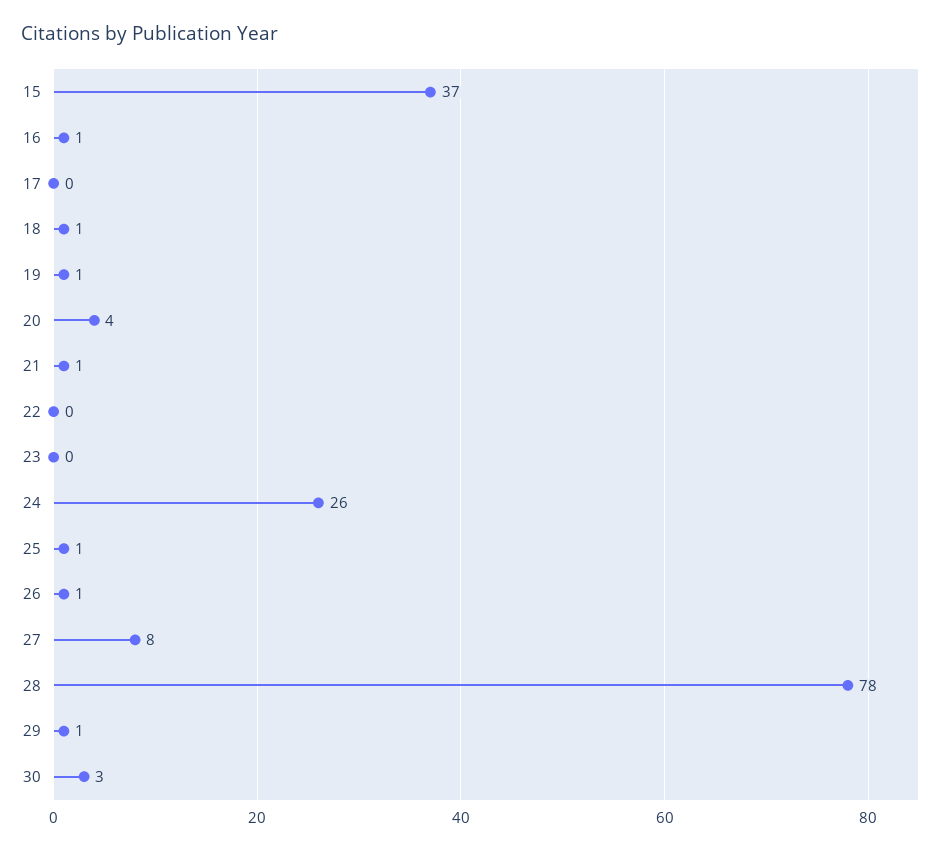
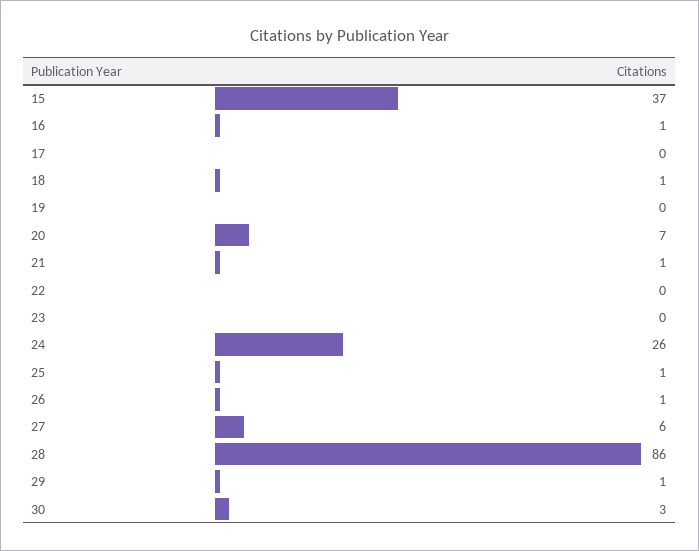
  {
    "15": 37,
    "16": 1,
    "17": 0,
    "18": 1,
-   "19": 1,
+   "19": 0,
-   "20": 4,
+   "20": 7,
    "21": 1,
    "22": 0,
    "23": 0,
    "24": 26,
    "25": 1,
    "26": 1,
-   "27": 8,
+   "27": 6,
-   "28": 78,
+   "28": 86,
    "29": 1,
    "30": 3
  }

